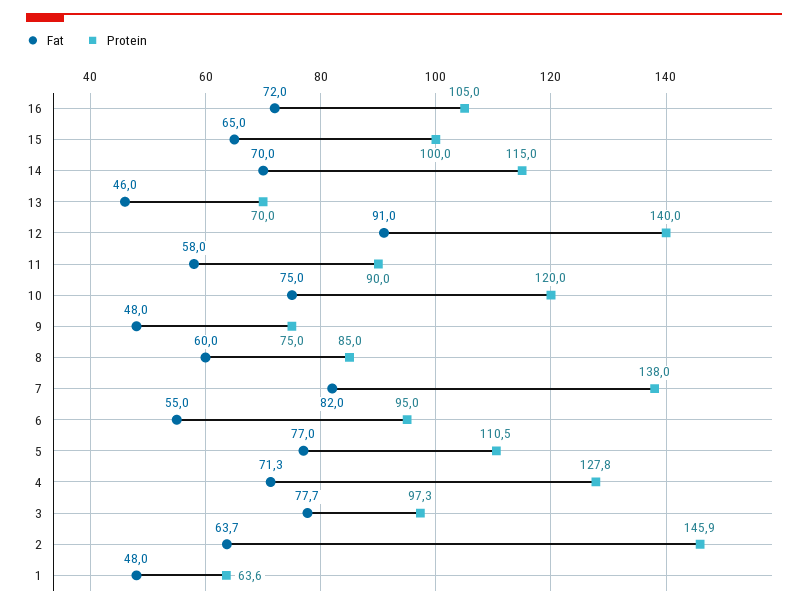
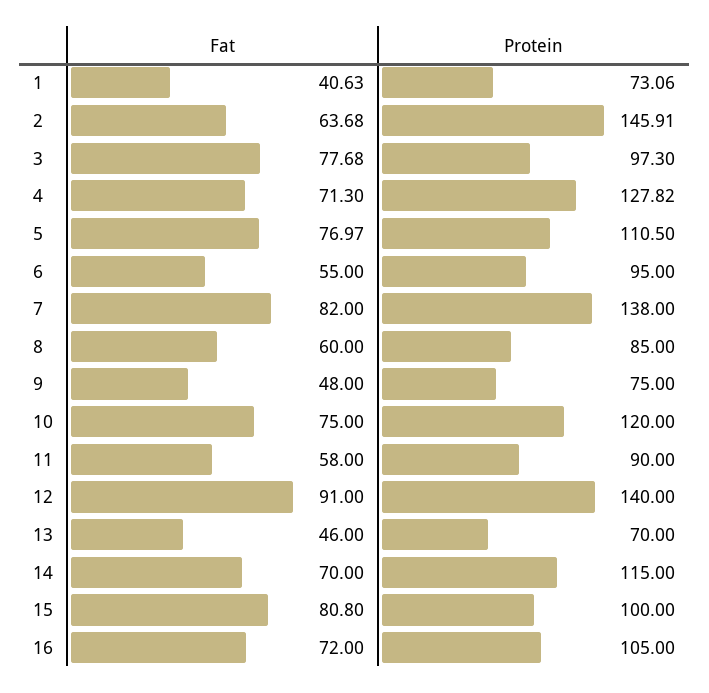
  {
    "Fat": {
      "16": 72,
-     "15": 65,
+     "15": 80.8,
      "14": 70,
      "13": 46,
      "12": 91,
      "11": 58,
      "10": 75,
      "9": 48,
      "8": 60,
      "7": 82,
      "6": 55,
      "5": 76.97,
      "4": 71.3,
      "3": 77.68,
      "2": 63.68,
-     "1": 48
+     "1": 40.63
    },
    "Protein": {
      "16": 105,
      "15": 100,
      "14": 115,
      "13": 70,
      "12": 140,
      "11": 90,
      "10": 120,
      "9": 75,
      "8": 85,
      "7": 138,
      "6": 95,
      "5": 110.5,
      "4": 127.82,
      "3": 97.3,
      "2": 145.91,
-     "1": 63.6
+     "1": 73.06
    }
  }

